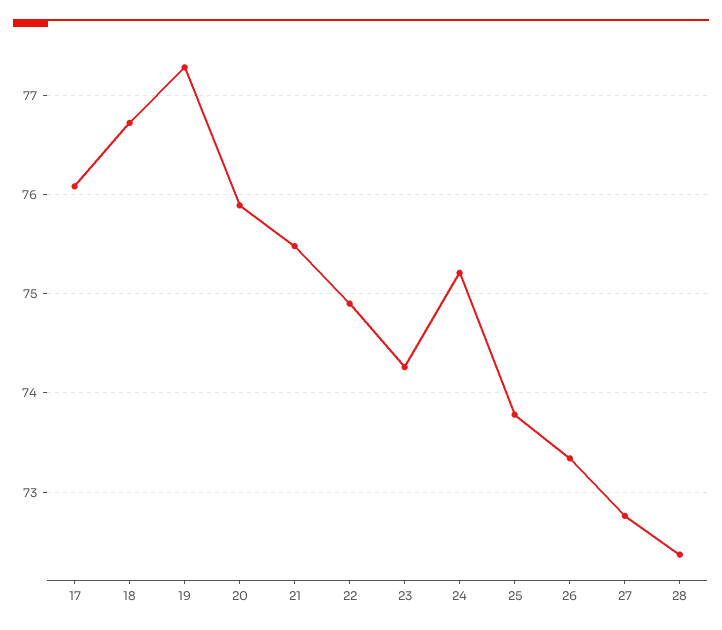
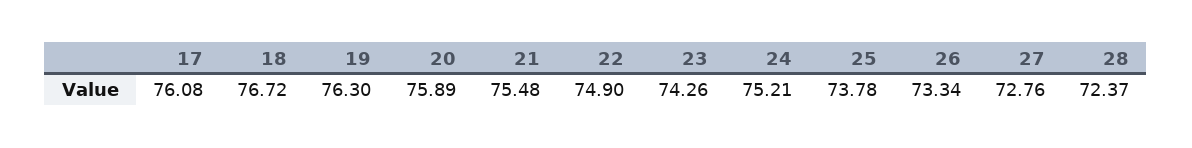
  {
    "17": 76.08,
    "18": 76.72,
-   "19": 77.3,
+   "19": 76.3,
    "20": 75.89,
    "21": 75.48,
    "22": 74.9,
    "23": 74.26,
    "24": 75.21,
    "25": 73.78,
    "26": 73.34,
    "27": 72.76,
    "28": 72.37
  }

